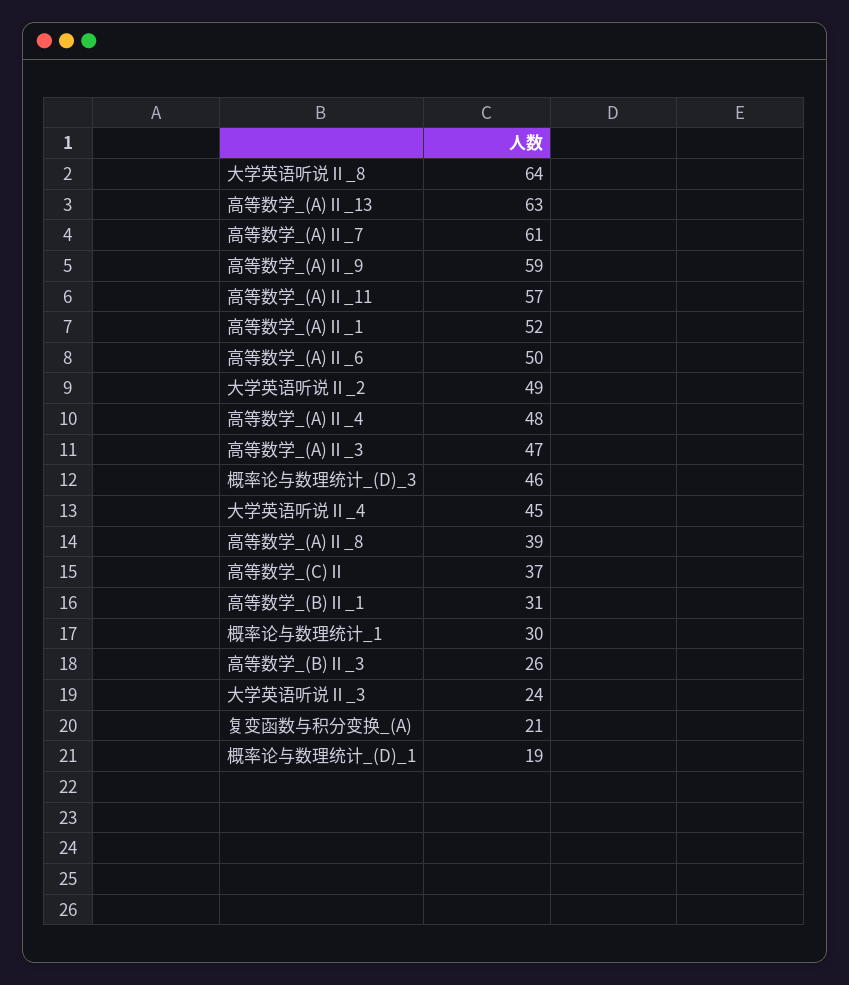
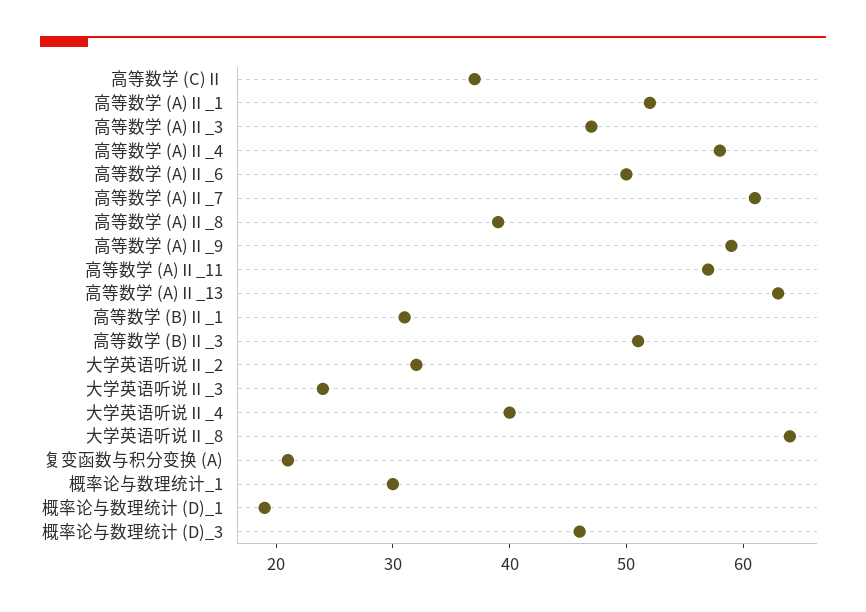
  {
    "大学英语听说Ⅱ_8": 64,
    "高等数学_(A)Ⅱ_13": 63,
    "高等数学_(A)Ⅱ_7": 61,
    "高等数学_(A)Ⅱ_9": 59,
    "高等数学_(A)Ⅱ_11": 57,
    "高等数学_(A)Ⅱ_1": 52,
    "高等数学_(A)Ⅱ_6": 50,
-   "大学英语听说Ⅱ_2": 49,
+   "大学英语听说Ⅱ_2": 32,
-   "高等数学_(A)Ⅱ_4": 48,
+   "高等数学_(A)Ⅱ_4": 58,
    "高等数学_(A)Ⅱ_3": 47,
    "概率论与数理统计_(D)_3": 46,
-   "大学英语听说Ⅱ_4": 45,
+   "大学英语听说Ⅱ_4": 40,
    "高等数学_(A)Ⅱ_8": 39,
    "高等数学_(C)Ⅱ": 37,
    "高等数学_(B)Ⅱ_1": 31,
    "概率论与数理统计_1": 30,
-   "高等数学_(B)Ⅱ_3": 26,
+   "高等数学_(B)Ⅱ_3": 51,
    "大学英语听说Ⅱ_3": 24,
    "复变函数与积分变换_(A)": 21,
    "概率论与数理统计_(D)_1": 19
  }

